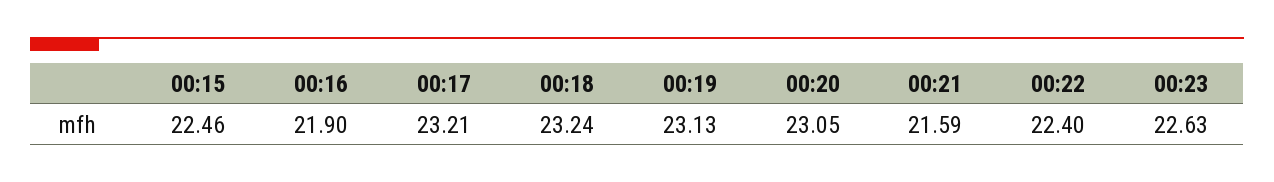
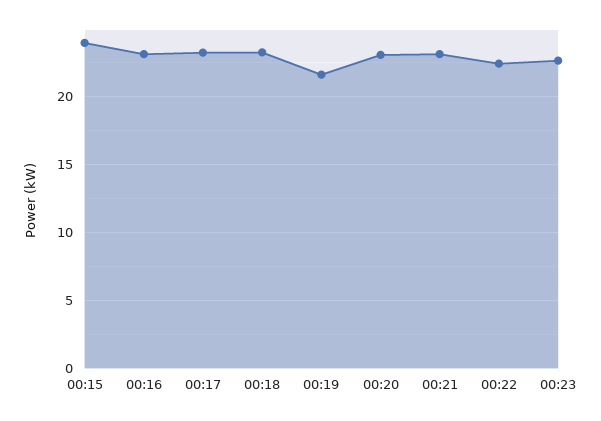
  {
-   "00:15": 22.46,
+   "00:15": 24,
-   "00:16": 21.9,
+   "00:16": 23,
    "00:17": 23.21,
    "00:18": 23.24,
-   "00:19": 23.13,
+   "00:19": 21.5,
    "00:20": 23.05,
-   "00:21": 21.59,
+   "00:21": 23,
    "00:22": 22.4,
    "00:23": 22.63
  }

